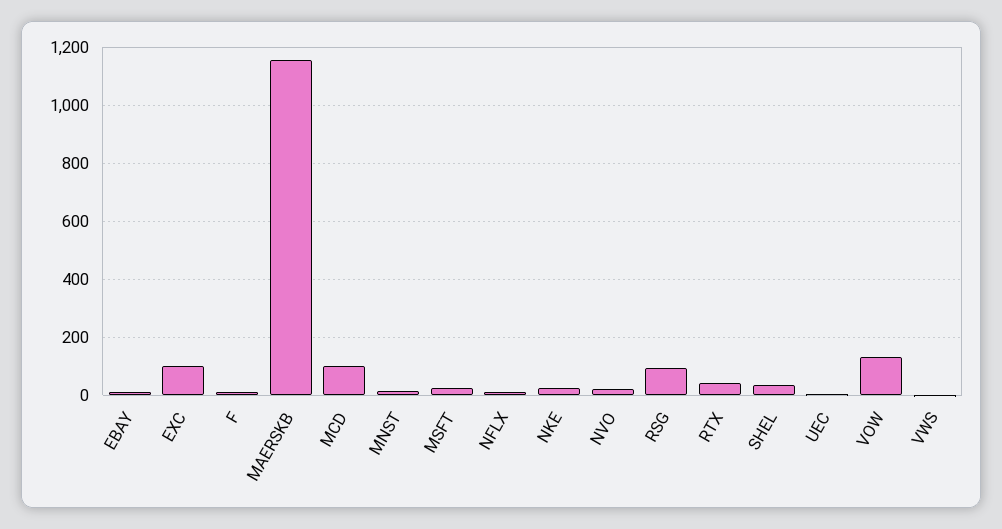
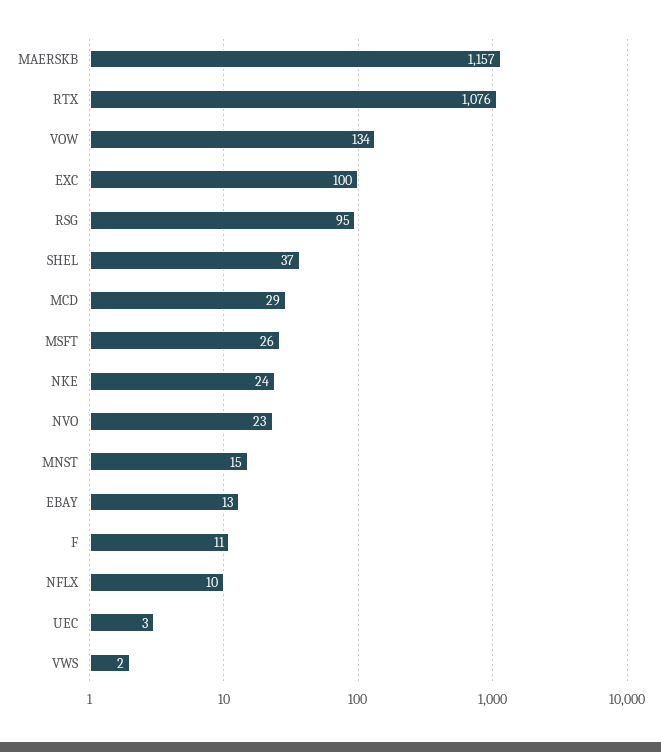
  {
    "EBAY": 13,
    "EXC": 100,
    "F": 11,
    "MAERSKB": 1157,
-   "MCD": 100,
+   "MCD": 29,
    "MNST": 15,
    "MSFT": 26,
    "NFLX": 10,
    "NKE": 24,
    "NVO": 23,
    "RSG": 95,
-   "RTX": 50,
+   "RTX": 1076,
    "SHEL": 37,
    "UEC": 3,
    "VOW": 134,
    "VWS": 2
  }

